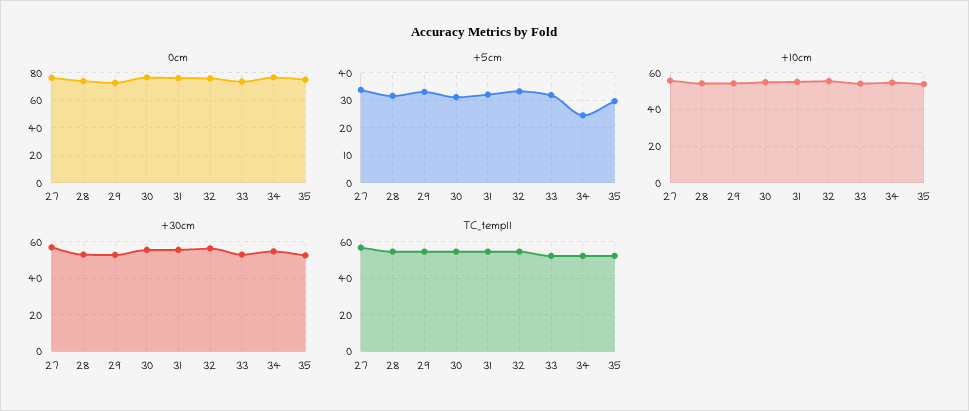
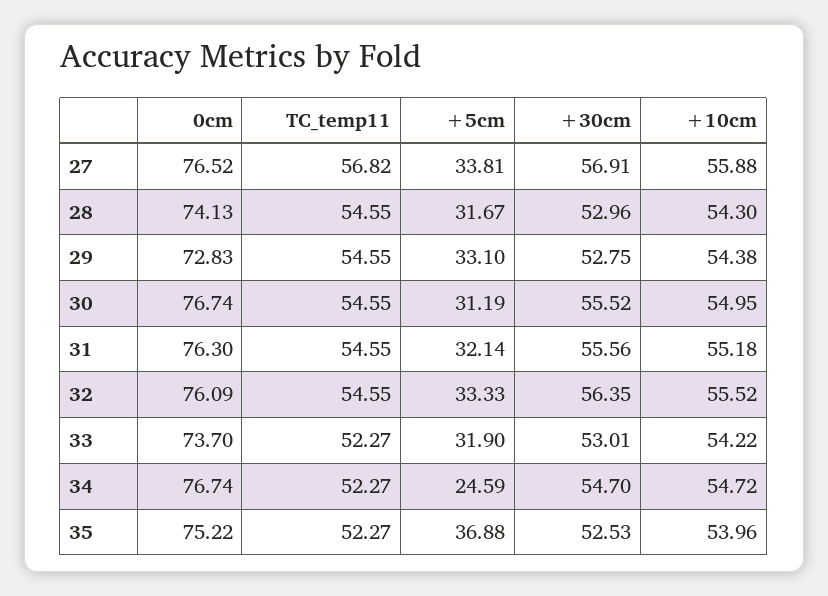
  {
    "0cm": {
      "27": 76.52,
      "28": 74.13,
      "29": 72.83,
      "30": 76.74,
      "31": 76.3,
      "32": 76.09,
      "33": 73.7,
      "34": 76.74,
      "35": 75.22
    },
    "+5cm": {
      "27": 33.81,
      "28": 31.67,
      "29": 33.1,
      "30": 31.19,
      "31": 32.14,
      "32": 33.33,
      "33": 31.9,
      "34": 24.59,
-     "35": 30
+     "35": 36.88
    },
    "+10cm": {
      "27": 55.88,
      "28": 54.3,
      "29": 54.38,
      "30": 54.95,
      "31": 55.18,
      "32": 55.52,
      "33": 54.22,
      "34": 54.72,
      "35": 53.96
    },
    "+30cm": {
      "27": 56.91,
      "28": 52.96,
      "29": 52.75,
      "30": 55.52,
      "31": 55.56,
      "32": 56.35,
      "33": 53.01,
      "34": 54.7,
      "35": 52.53
    },
    "TC_temp11": {
      "27": 56.82,
      "28": 54.55,
      "29": 54.55,
      "30": 54.55,
      "31": 54.55,
      "32": 54.55,
      "33": 52.27,
      "34": 52.27,
      "35": 52.27
    }
  }

